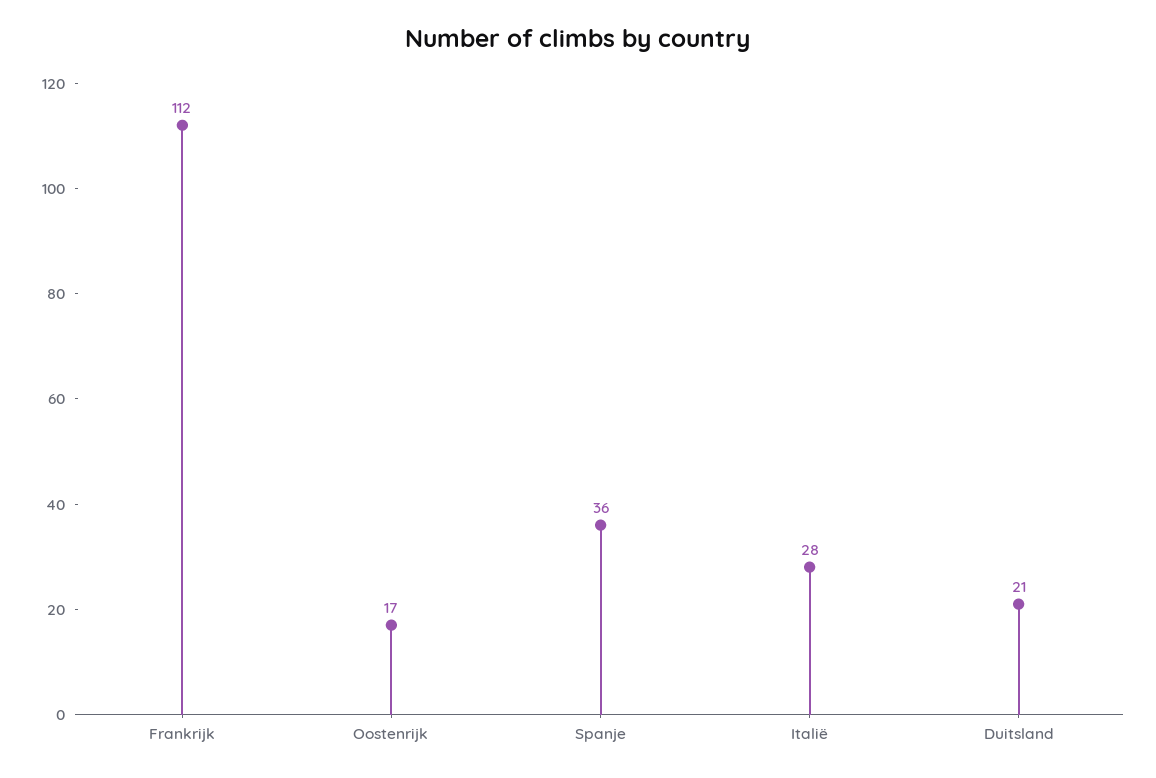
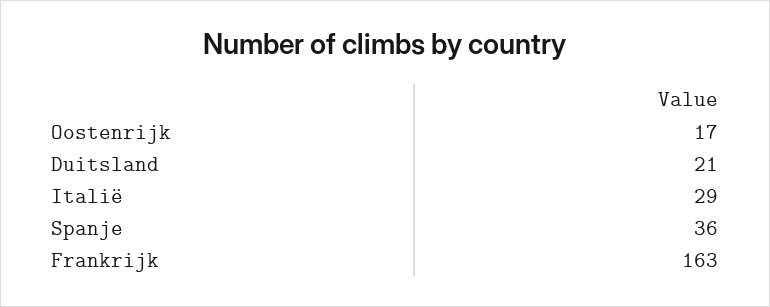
  {
-   "Frankrijk": 112,
+   "Frankrijk": 163,
    "Oostenrijk": 17,
    "Spanje": 36,
-   "Italië": 28,
+   "Italië": 29,
    "Duitsland": 21
  }

